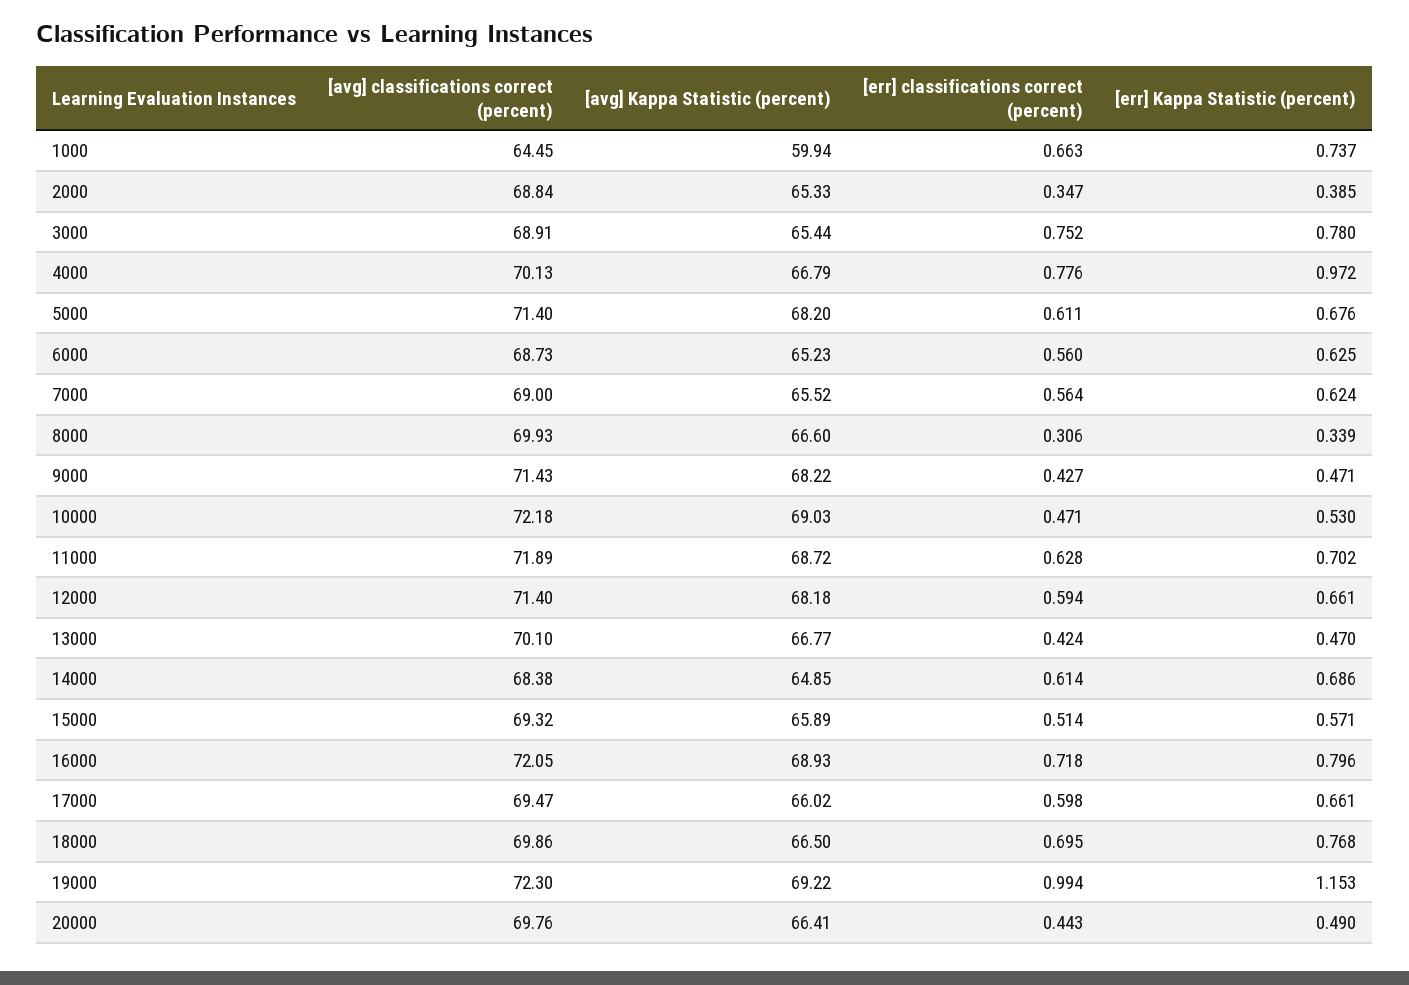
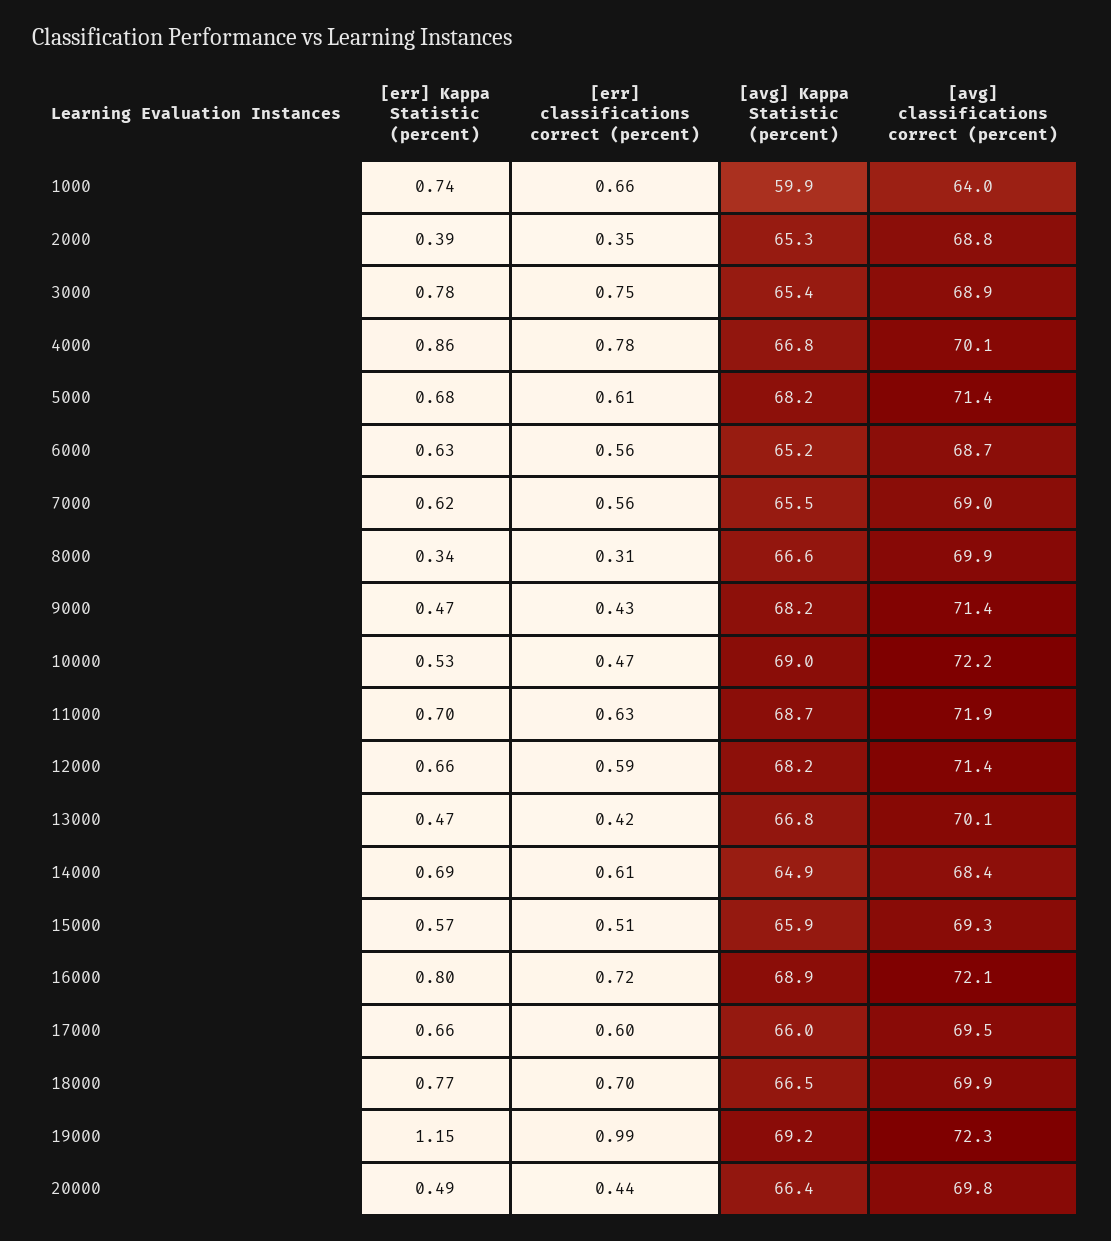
  {
    "[avg] classifications correct (percent)": {
-     "1000": 64.45,
+     "1000": 64,
      "2000": 68.84,
      "3000": 68.91,
      "4000": 70.13,
      "5000": 71.4,
      "6000": 68.73,
      "7000": 69,
      "8000": 69.93,
      "9000": 71.43,
      "10000": 72.18,
      "11000": 71.89,
      "12000": 71.4,
      "13000": 70.1,
      "14000": 68.38,
      "15000": 69.32,
      "16000": 72.05,
      "17000": 69.47,
      "18000": 69.86,
      "19000": 72.3,
      "20000": 69.76
    },
    "[avg] Kappa Statistic (percent)": {
      "1000": 59.94,
      "2000": 65.33,
      "3000": 65.44,
      "4000": 66.79,
      "5000": 68.2,
      "6000": 65.23,
      "7000": 65.52,
      "8000": 66.6,
      "9000": 68.22,
      "10000": 69.03,
      "11000": 68.72,
      "12000": 68.18,
      "13000": 66.77,
      "14000": 64.85,
      "15000": 65.89,
      "16000": 68.93,
      "17000": 66.02,
      "18000": 66.5,
      "19000": 69.22,
      "20000": 66.41
    },
    "[err] classifications correct (percent)": {
      "1000": 0.663,
      "2000": 0.347,
      "3000": 0.752,
      "4000": 0.776,
      "5000": 0.611,
      "6000": 0.56,
      "7000": 0.564,
      "8000": 0.306,
      "9000": 0.427,
      "10000": 0.471,
      "11000": 0.628,
      "12000": 0.594,
      "13000": 0.424,
      "14000": 0.614,
      "15000": 0.514,
      "16000": 0.718,
      "17000": 0.598,
      "18000": 0.695,
      "19000": 0.994,
      "20000": 0.443
    },
    "[err] Kappa Statistic (percent)": {
      "1000": 0.737,
      "2000": 0.385,
      "3000": 0.78,
-     "4000": 0.972,
+     "4000": 0.86,
      "5000": 0.676,
      "6000": 0.625,
      "7000": 0.624,
      "8000": 0.339,
      "9000": 0.471,
      "10000": 0.53,
      "11000": 0.702,
      "12000": 0.661,
      "13000": 0.47,
      "14000": 0.686,
      "15000": 0.571,
      "16000": 0.796,
      "17000": 0.661,
      "18000": 0.768,
      "19000": 1.153,
      "20000": 0.49
    }
  }

